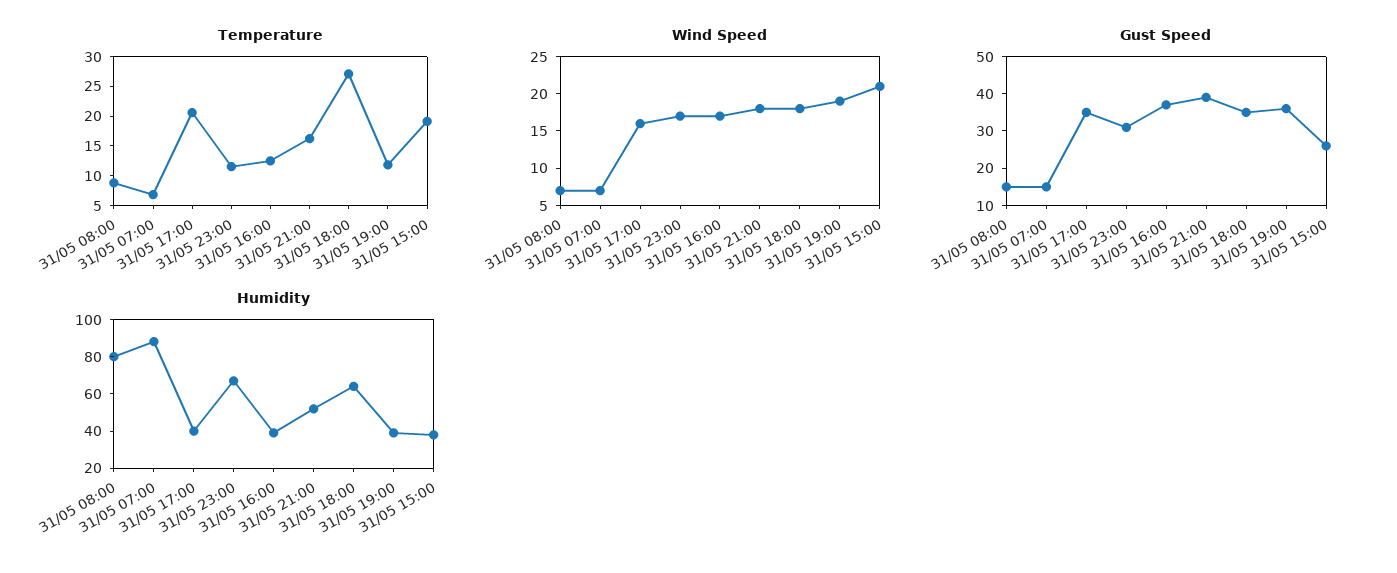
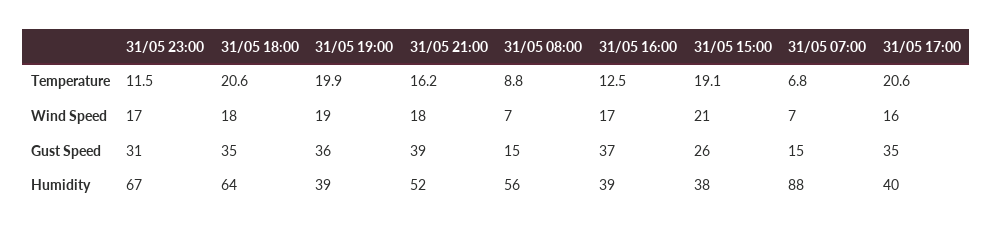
  {
    "Temperature": {
      "31/05 08:00": 8.8,
      "31/05 07:00": 6.8,
      "31/05 17:00": 20.6,
      "31/05 23:00": 11.5,
      "31/05 16:00": 12.5,
      "31/05 21:00": 16.2,
-     "31/05 18:00": 27.5,
+     "31/05 18:00": 20.6,
-     "31/05 19:00": 12.5,
+     "31/05 19:00": 19.9,
      "31/05 15:00": 19.1
    },
    "Wind Speed": {
      "31/05 08:00": 7,
      "31/05 07:00": 7,
      "31/05 17:00": 16,
      "31/05 23:00": 17,
      "31/05 16:00": 17,
      "31/05 21:00": 18,
      "31/05 18:00": 18,
      "31/05 19:00": 19,
      "31/05 15:00": 21
    },
    "Gust Speed": {
      "31/05 08:00": 15,
      "31/05 07:00": 15,
      "31/05 17:00": 35,
      "31/05 23:00": 31,
      "31/05 16:00": 37,
      "31/05 21:00": 39,
      "31/05 18:00": 35,
      "31/05 19:00": 36,
      "31/05 15:00": 26
    },
    "Humidity": {
-     "31/05 08:00": 80,
+     "31/05 08:00": 56,
      "31/05 07:00": 88,
      "31/05 17:00": 40,
      "31/05 23:00": 67,
      "31/05 16:00": 39,
      "31/05 21:00": 52,
      "31/05 18:00": 64,
      "31/05 19:00": 39,
      "31/05 15:00": 38
    }
  }

